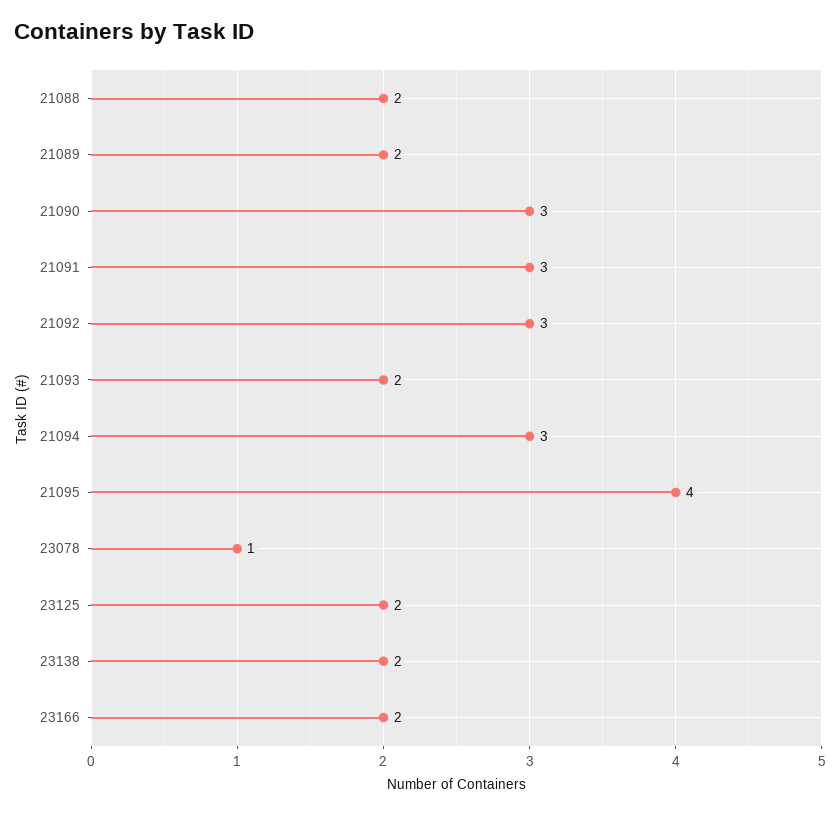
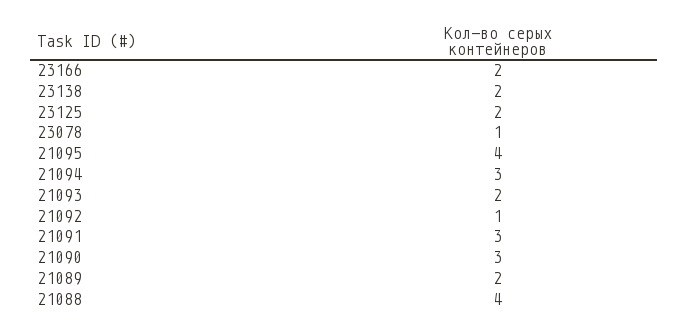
  {
-   "21088": 2,
+   "21088": 4,
    "21089": 2,
    "21090": 3,
    "21091": 3,
-   "21092": 3,
+   "21092": 1,
    "21093": 2,
    "21094": 3,
    "21095": 4,
    "23078": 1,
    "23125": 2,
    "23138": 2,
    "23166": 2
  }

